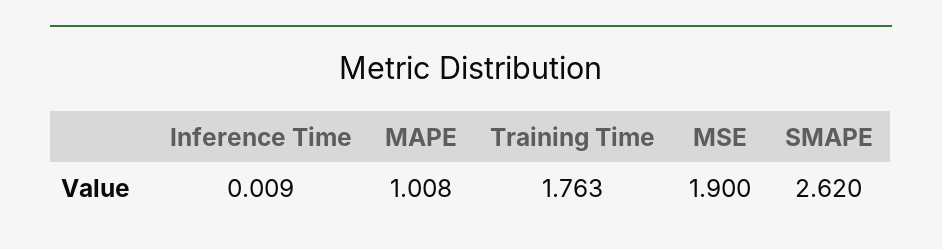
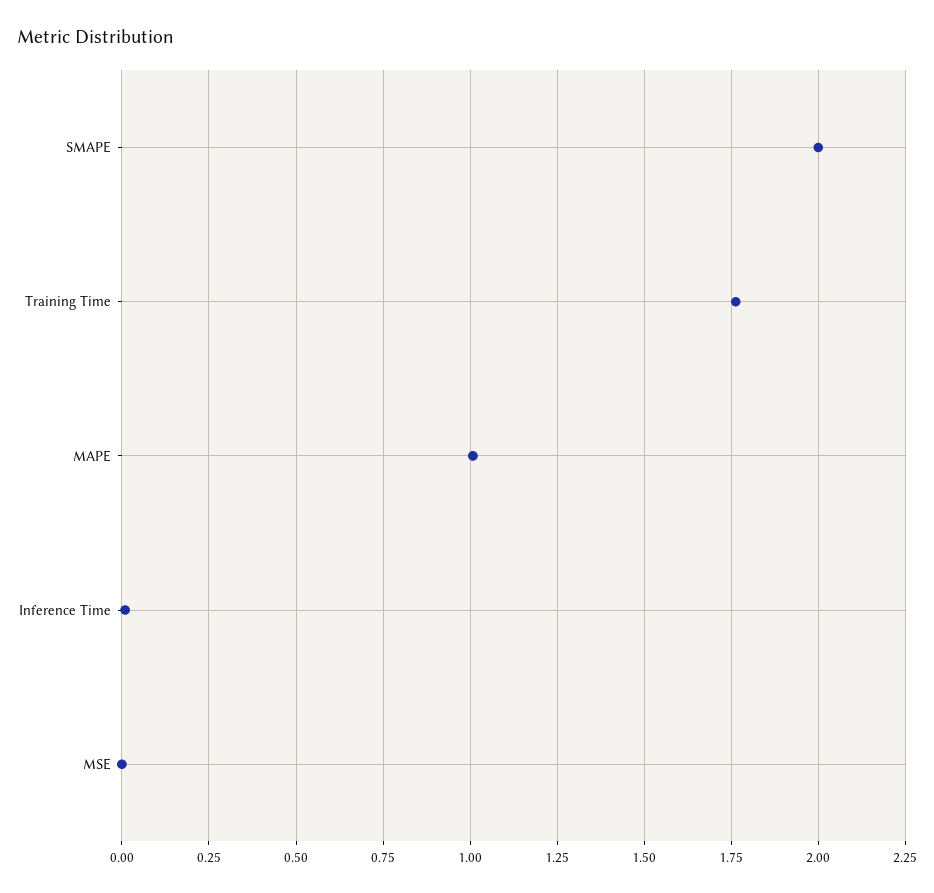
  {
    "Inference Time": 0.009,
    "MAPE": 1.008,
    "Training Time": 1.763,
-   "MSE": 1.9,
+   "MSE": 0,
-   "SMAPE": 2.62
+   "SMAPE": 2
  }

